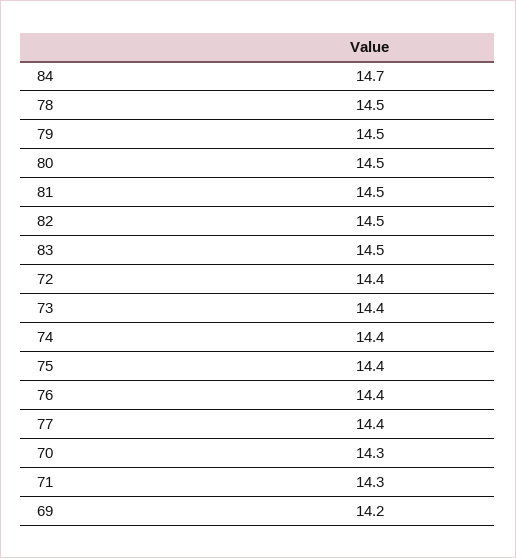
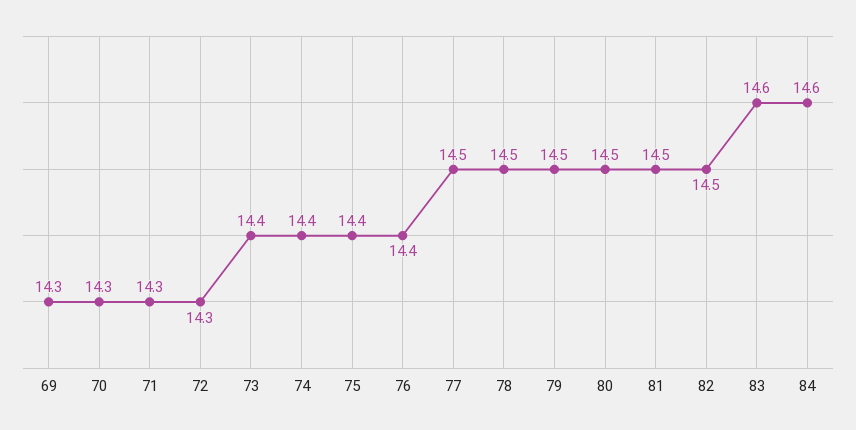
  {
-   "84": 14.7,
+   "84": 14.6,
    "78": 14.5,
    "79": 14.5,
    "80": 14.5,
    "81": 14.5,
    "82": 14.5,
-   "83": 14.5,
+   "83": 14.6,
-   "72": 14.4,
+   "72": 14.3,
    "73": 14.4,
    "74": 14.4,
    "75": 14.4,
    "76": 14.4,
-   "77": 14.4,
+   "77": 14.5,
    "70": 14.3,
    "71": 14.3,
-   "69": 14.2
+   "69": 14.3
  }

